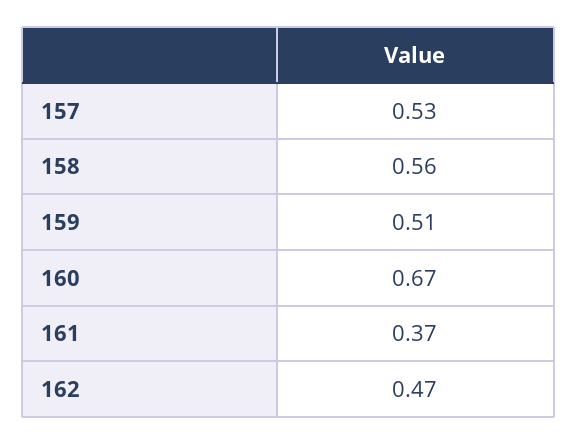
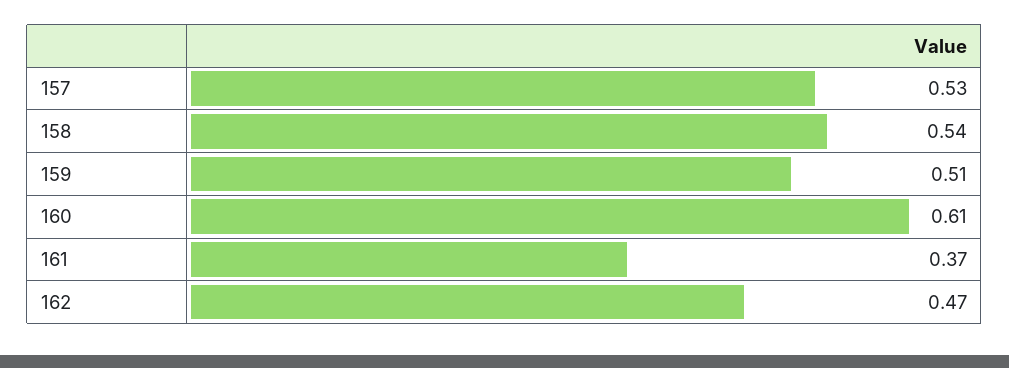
  {
    "157": 0.53,
-   "158": 0.56,
+   "158": 0.54,
    "159": 0.51,
-   "160": 0.67,
+   "160": 0.61,
    "161": 0.37,
    "162": 0.47
  }

